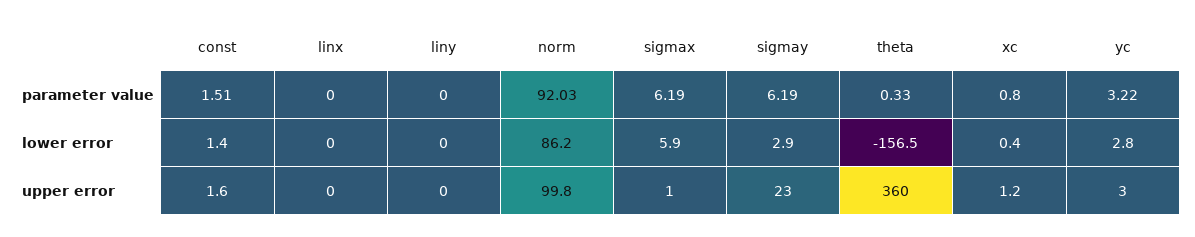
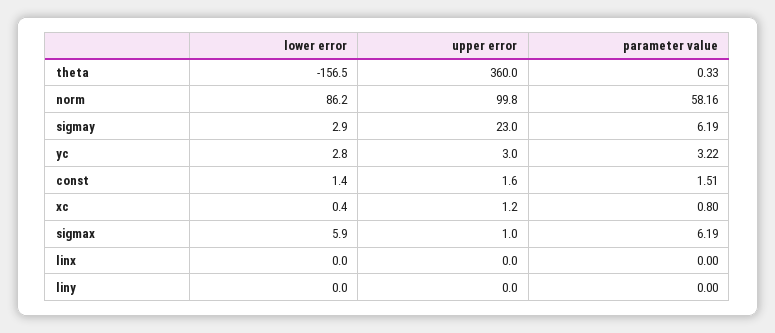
  {
    "const": {
      "parameter value": 1.51,
      "lower error": 1.4,
      "upper error": 1.6
    },
    "linx": {
      "parameter value": 0,
      "lower error": 0,
      "upper error": 0
    },
    "liny": {
      "parameter value": 0,
      "lower error": 0,
      "upper error": 0
    },
    "norm": {
-     "parameter value": 92.03,
+     "parameter value": 58.16,
      "lower error": 86.2,
      "upper error": 99.8
    },
    "sigmax": {
      "parameter value": 6.19,
      "lower error": 5.9,
      "upper error": 1
    },
    "sigmay": {
      "parameter value": 6.19,
      "lower error": 2.9,
      "upper error": 23
    },
    "theta": {
      "parameter value": 0.33,
      "lower error": -156.5,
      "upper error": 360
    },
    "xc": {
      "parameter value": 0.8,
      "lower error": 0.4,
      "upper error": 1.2
    },
    "yc": {
      "parameter value": 3.22,
      "lower error": 2.8,
      "upper error": 3
    }
  }

